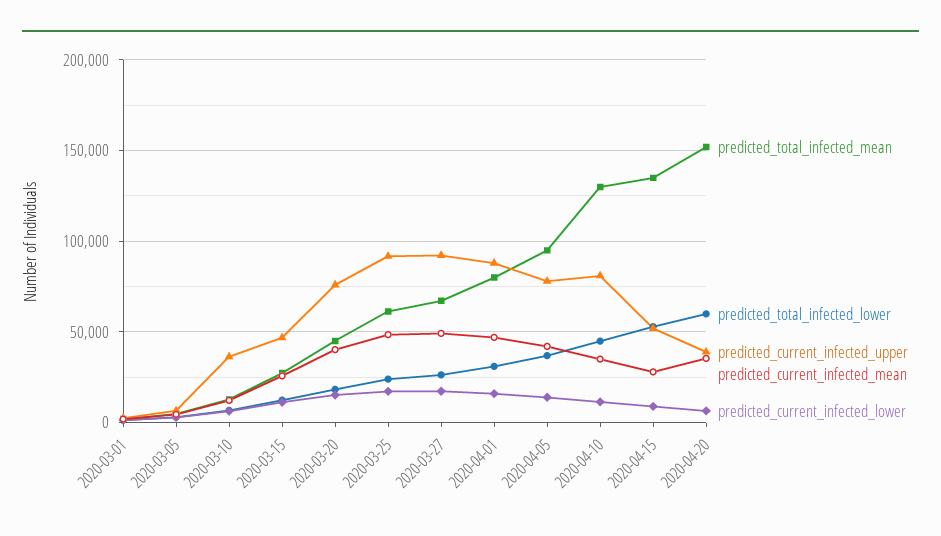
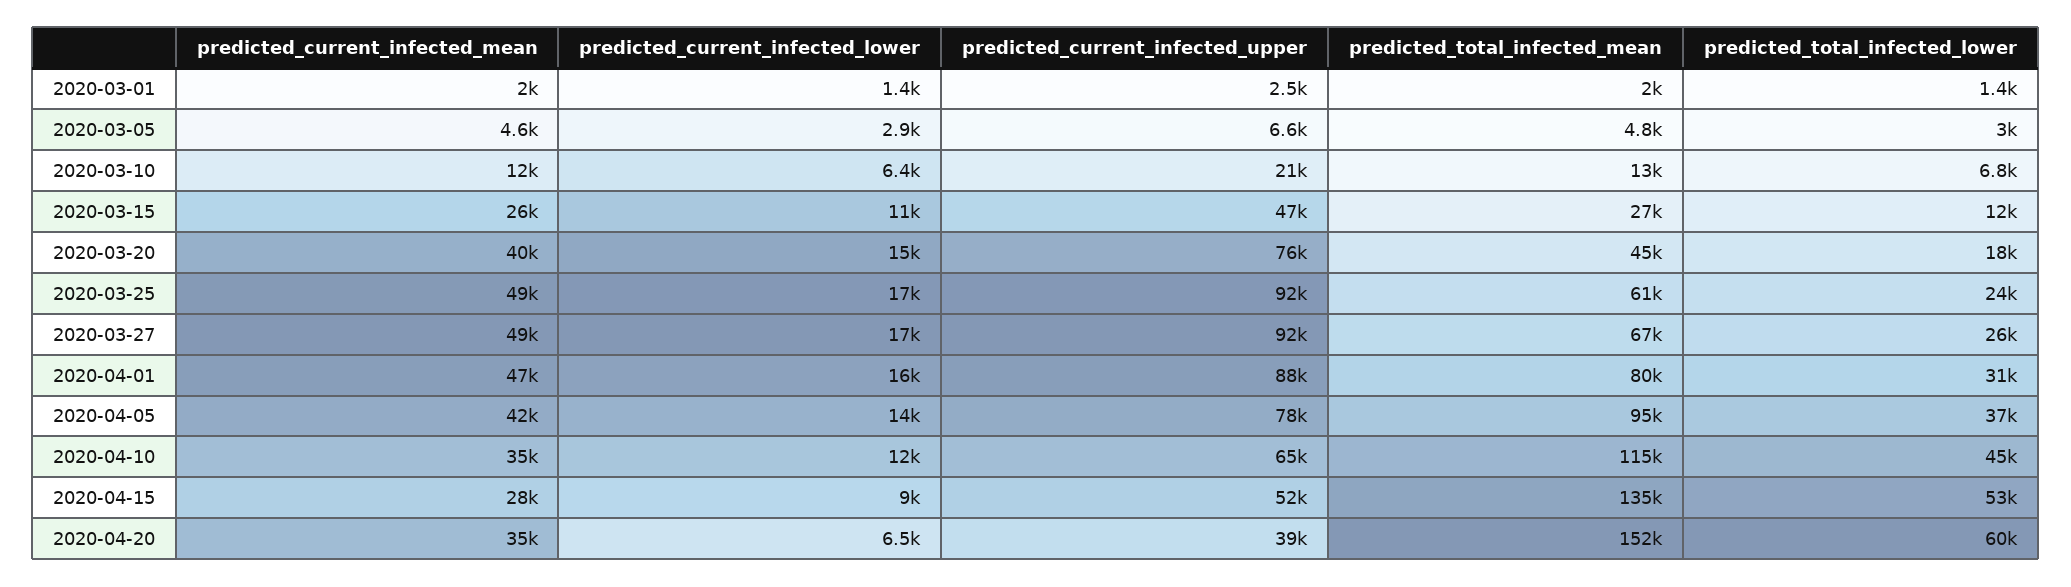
  {
    "predicted_total_infected_mean": {
      "2020-03-01": 2000,
      "2020-03-05": 4800,
      "2020-03-10": 13000,
      "2020-03-15": 27000,
      "2020-03-20": 45000,
      "2020-03-25": 61000,
      "2020-03-27": 67000,
      "2020-04-01": 80000,
      "2020-04-05": 95000,
-     "2020-04-10": 130000,
+     "2020-04-10": 115000,
      "2020-04-15": 135000,
      "2020-04-20": 152000
    },
    "predicted_total_infected_lower": {
      "2020-03-01": 1400,
      "2020-03-05": 3000,
      "2020-03-10": 6800,
      "2020-03-15": 12000,
      "2020-03-20": 18000,
      "2020-03-25": 24000,
      "2020-03-27": 26000,
      "2020-04-01": 31000,
      "2020-04-05": 37000,
      "2020-04-10": 45000,
      "2020-04-15": 53000,
      "2020-04-20": 60000
    },
    "predicted_current_infected_upper": {
      "2020-03-01": 2500,
      "2020-03-05": 6600,
-     "2020-03-10": 35000,
+     "2020-03-10": 21000,
      "2020-03-15": 47000,
      "2020-03-20": 76000,
      "2020-03-25": 92000,
      "2020-03-27": 92000,
      "2020-04-01": 88000,
      "2020-04-05": 78000,
-     "2020-04-10": 80000,
+     "2020-04-10": 65000,
      "2020-04-15": 52000,
      "2020-04-20": 39000
    },
    "predicted_current_infected_mean": {
      "2020-03-01": 2000,
      "2020-03-05": 4600,
      "2020-03-10": 12000,
      "2020-03-15": 26000,
      "2020-03-20": 40000,
      "2020-03-25": 49000,
      "2020-03-27": 49000,
      "2020-04-01": 47000,
      "2020-04-05": 42000,
      "2020-04-10": 35000,
      "2020-04-15": 28000,
      "2020-04-20": 35000
    },
    "predicted_current_infected_lower": {
      "2020-03-01": 1400,
      "2020-03-05": 2900,
      "2020-03-10": 6400,
      "2020-03-15": 11000,
      "2020-03-20": 15000,
      "2020-03-25": 17000,
      "2020-03-27": 17000,
      "2020-04-01": 16000,
      "2020-04-05": 14000,
      "2020-04-10": 12000,
      "2020-04-15": 9000,
      "2020-04-20": 6500
    }
  }

